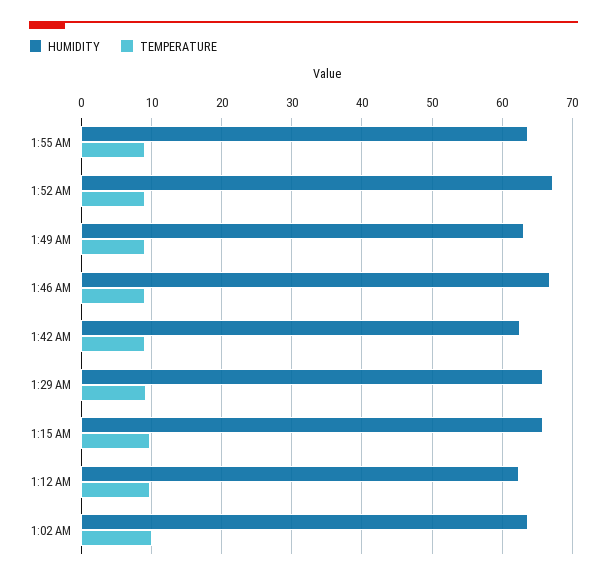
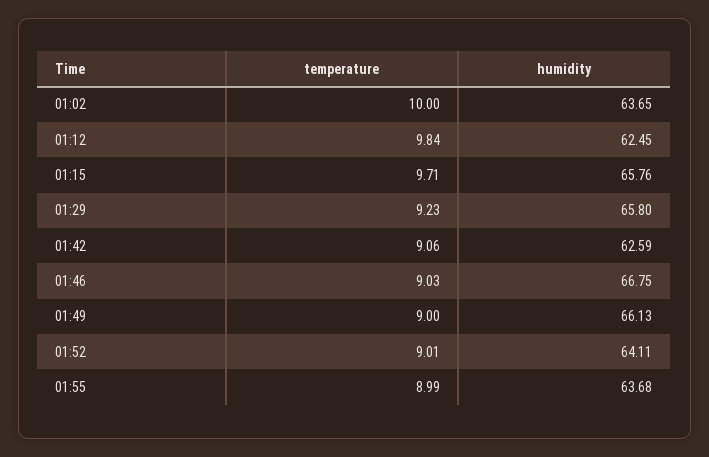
  {
    "HUMIDITY": {
      "1:55 AM": 63.68,
-     "1:52 AM": 67,
+     "1:52 AM": 64.11,
-     "1:49 AM": 63,
+     "1:49 AM": 66.13,
      "1:46 AM": 66.75,
      "1:42 AM": 62.59,
      "1:29 AM": 65.8,
      "1:15 AM": 65.76,
      "1:12 AM": 62.45,
      "1:02 AM": 63.65
    },
    "TEMPERATURE": {
      "1:55 AM": 8.99,
      "1:52 AM": 9.01,
      "1:49 AM": 9,
      "1:46 AM": 9.03,
      "1:42 AM": 9.06,
      "1:29 AM": 9.23,
      "1:15 AM": 9.71,
      "1:12 AM": 9.84,
      "1:02 AM": 10
    }
  }

